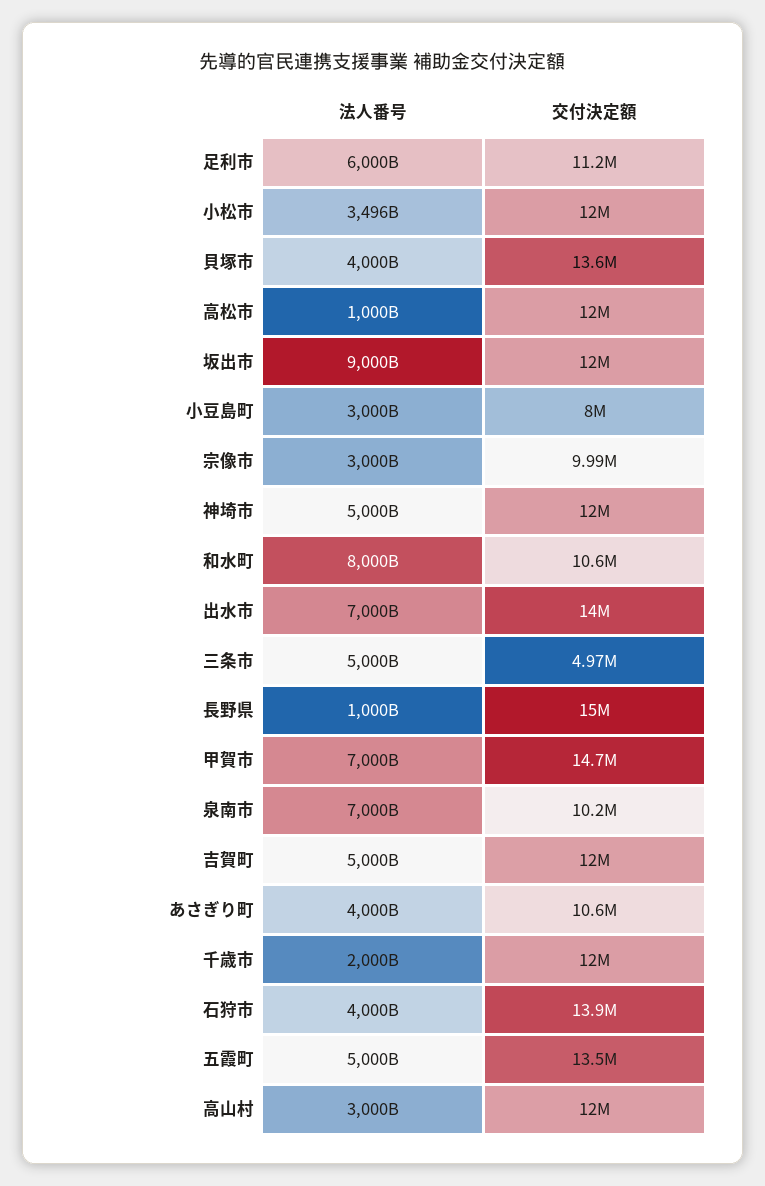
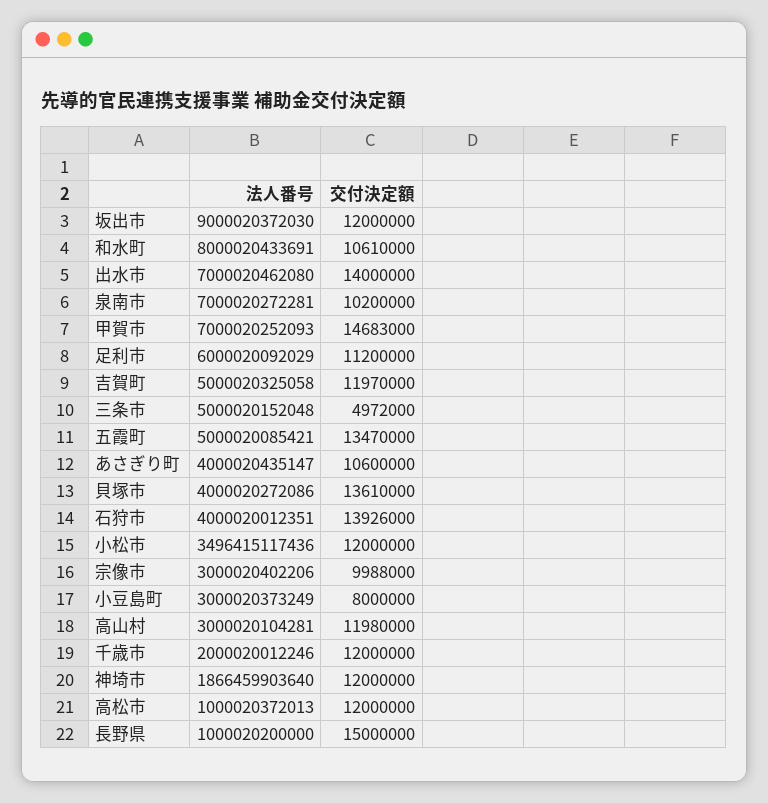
  {
    "法人番号": {
      "足利市": 6000020092029,
      "小松市": 3496415117436,
      "貝塚市": 4000020272086,
      "高松市": 1000020372013,
      "坂出市": 9000020372030,
      "小豆島町": 3000020373249,
      "宗像市": 3000020402206,
-     "神埼市": 5000000000000,
+     "神埼市": 1866459903640,
      "和水町": 8000020433691,
      "出水市": 7000020462080,
      "三条市": 5000020152048,
      "長野県": 1000020200000,
      "甲賀市": 7000020252093,
      "泉南市": 7000020272281,
      "吉賀町": 5000020325058,
      "あさぎり町": 4000020435147,
      "千歳市": 2000020012246,
      "石狩市": 4000020012351,
      "五霞町": 5000020085421,
      "高山村": 3000020104281
    },
    "交付決定額": {
      "足利市": 11200000,
      "小松市": 12000000,
      "貝塚市": 13610000,
      "高松市": 12000000,
      "坂出市": 12000000,
      "小豆島町": 8000000,
      "宗像市": 9988000,
      "神埼市": 12000000,
      "和水町": 10610000,
      "出水市": 14000000,
      "三条市": 4972000,
      "長野県": 15000000,
      "甲賀市": 14683000,
      "泉南市": 10200000,
      "吉賀町": 11970000,
      "あさぎり町": 10600000,
      "千歳市": 12000000,
      "石狩市": 13926000,
      "五霞町": 13470000,
      "高山村": 11980000
    }
  }

